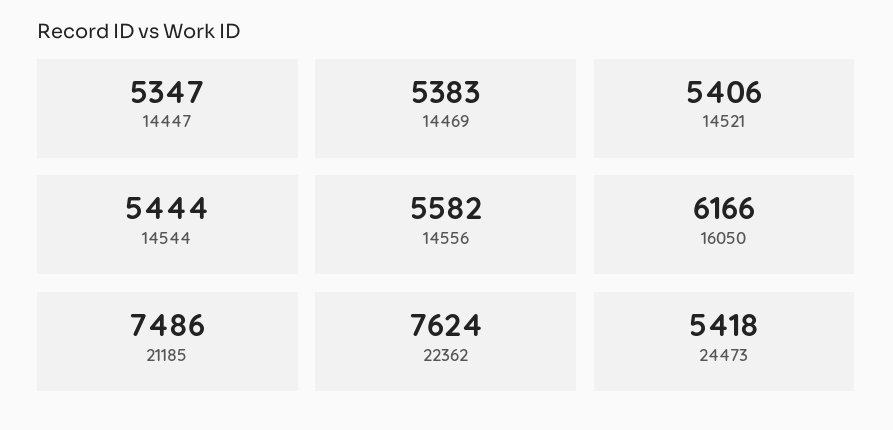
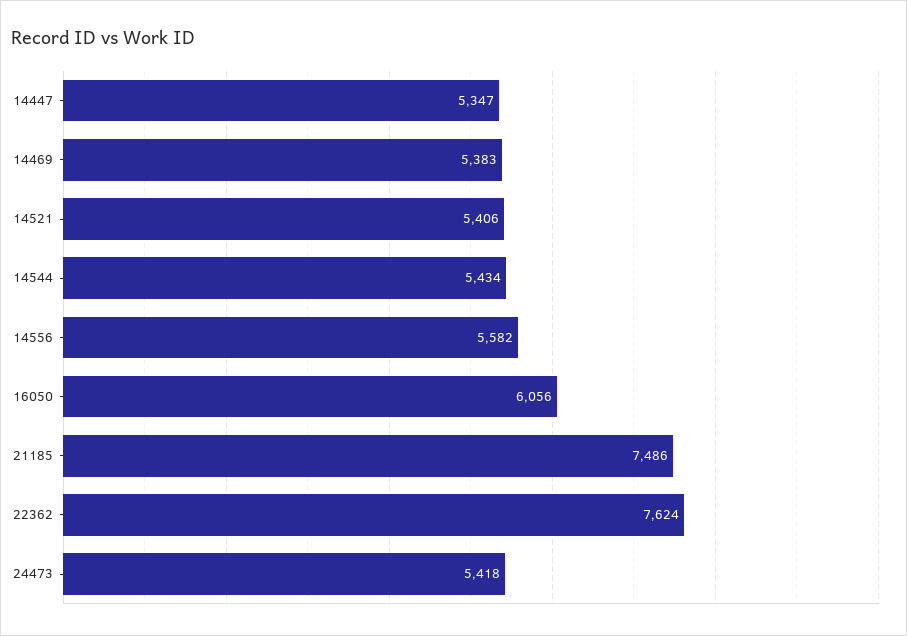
  {
    "14447": 5347,
    "14469": 5383,
    "14521": 5406,
-   "14544": 5444,
+   "14544": 5434,
    "14556": 5582,
-   "16050": 6166,
+   "16050": 6056,
    "21185": 7486,
    "22362": 7624,
    "24473": 5418
  }

